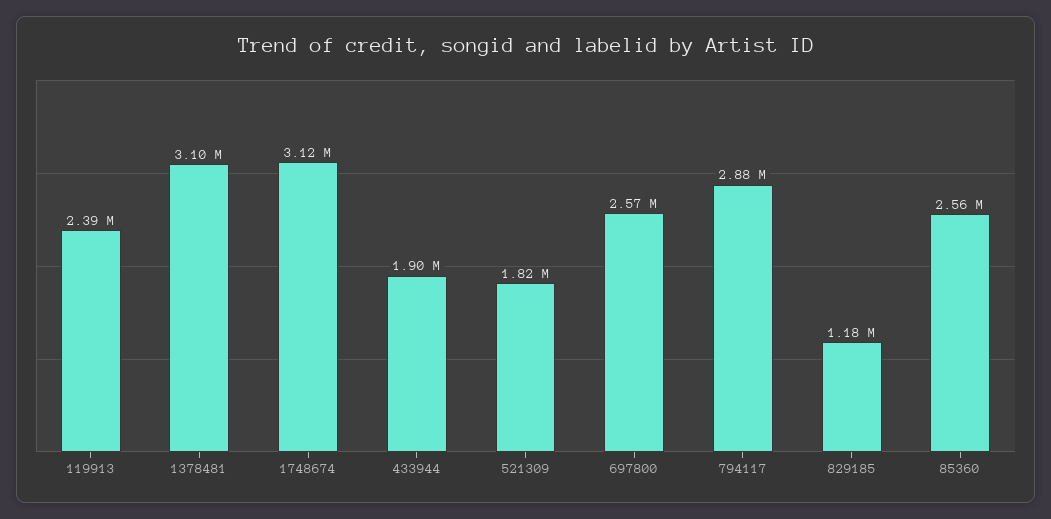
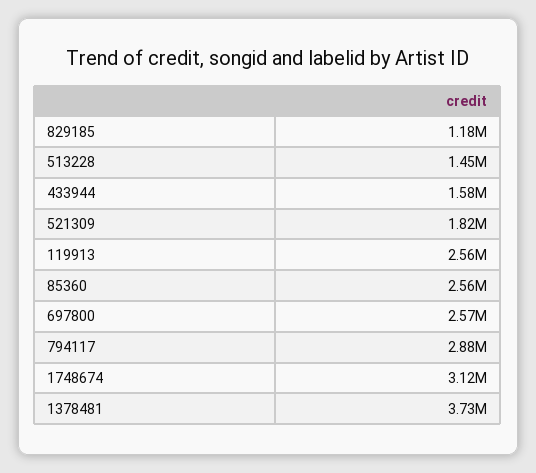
  {
-   "119913": 2390000,
+   "119913": 2560000,
-   "1378481": 3100000,
+   "1378481": 3730000,
    "1748674": 3120000,
-   "433944": 1900000,
+   "433944": 1580000,
    "521309": 1820000,
    "697800": 2570000,
    "794117": 2880000,
    "829185": 1180000,
-   "85360": 2560000
+   "85360": 2560000,
+   "513228": 1450000
  }

